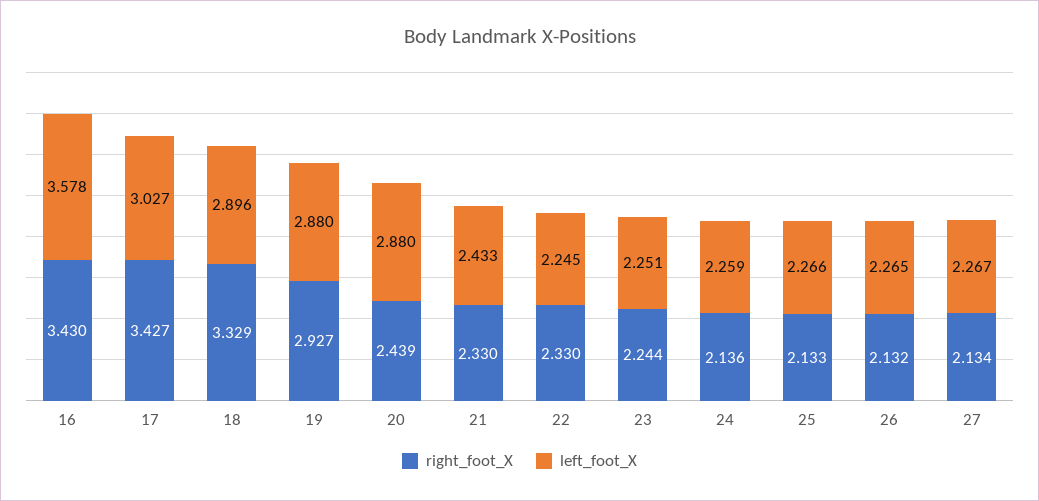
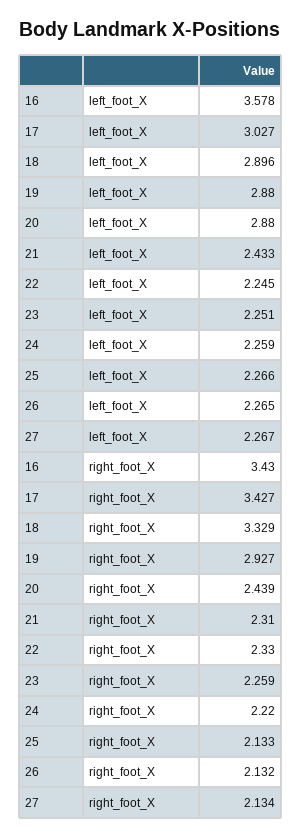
  {
    "right_foot_X": {
      "16": 3.43,
      "17": 3.427,
      "18": 3.329,
      "19": 2.927,
      "20": 2.439,
-     "21": 2.33,
+     "21": 2.31,
      "22": 2.33,
-     "23": 2.244,
+     "23": 2.259,
-     "24": 2.136,
+     "24": 2.22,
      "25": 2.133,
      "26": 2.132,
      "27": 2.134
    },
    "left_foot_X": {
      "16": 3.578,
      "17": 3.027,
      "18": 2.896,
      "19": 2.88,
      "20": 2.88,
      "21": 2.433,
      "22": 2.245,
      "23": 2.251,
      "24": 2.259,
      "25": 2.266,
      "26": 2.265,
      "27": 2.267
    }
  }

